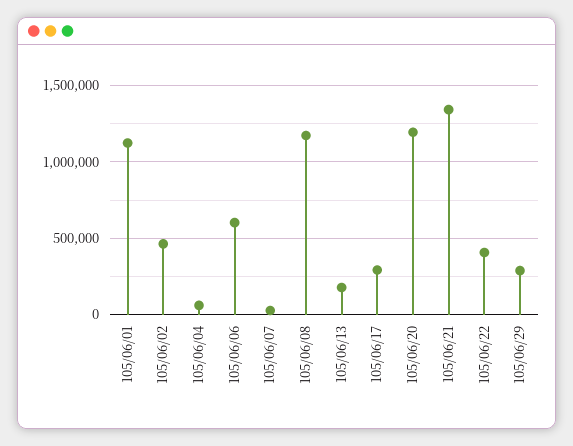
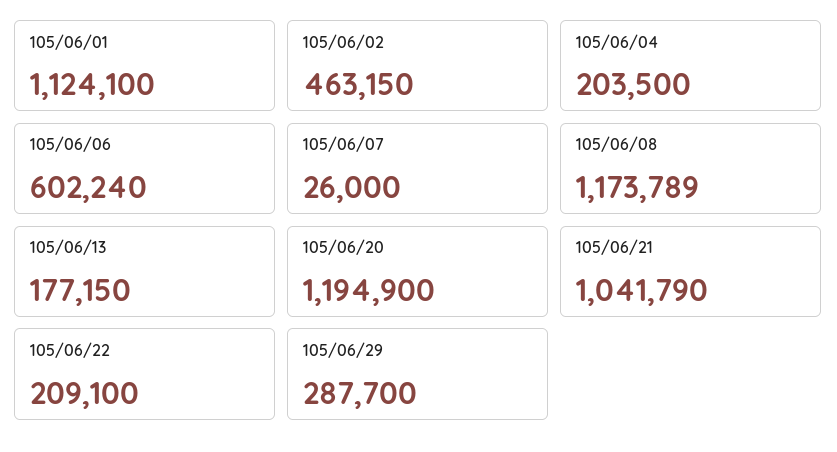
  {
    "105/06/01": 1124100,
    "105/06/02": 463150,
-   "105/06/04": 50000,
+   "105/06/04": 203500,
    "105/06/06": 602240,
    "105/06/07": 26000,
    "105/06/08": 1173789,
    "105/06/13": 177150,
-   "105/06/17": 300000,
    "105/06/20": 1194900,
-   "105/06/21": 1350000,
+   "105/06/21": 1041790,
-   "105/06/22": 400000,
+   "105/06/22": 209100,
    "105/06/29": 287700
  }

